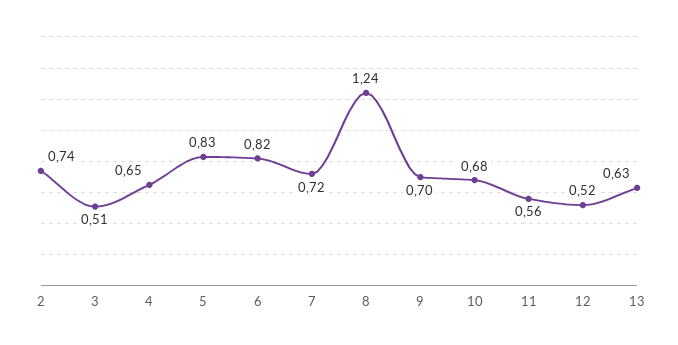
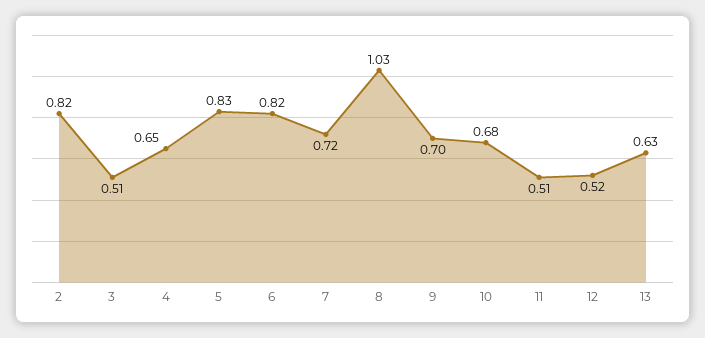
  {
-   "2": 0.74,
+   "2": 0.82,
    "3": 0.51,
    "4": 0.65,
    "5": 0.83,
    "6": 0.82,
    "7": 0.72,
-   "8": 1.24,
+   "8": 1.03,
    "9": 0.7,
    "10": 0.68,
-   "11": 0.56,
+   "11": 0.51,
    "12": 0.52,
    "13": 0.63
  }

